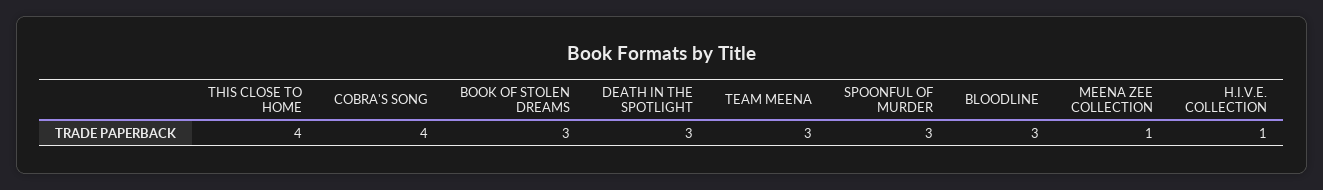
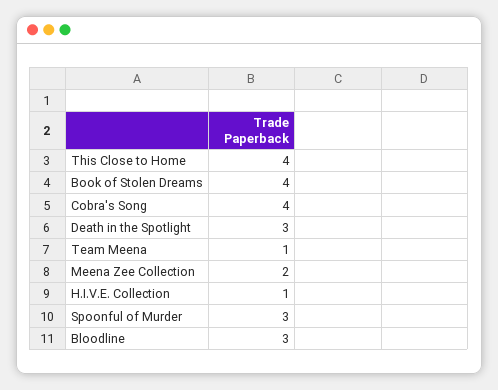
  {
    "THIS CLOSE TO HOME": 4,
    "COBRA'S SONG": 4,
-   "BOOK OF STOLEN DREAMS": 3,
+   "BOOK OF STOLEN DREAMS": 4,
    "DEATH IN THE SPOTLIGHT": 3,
-   "TEAM MEENA": 3,
+   "TEAM MEENA": 1,
    "SPOONFUL OF MURDER": 3,
    "BLOODLINE": 3,
-   "MEENA ZEE COLLECTION": 1,
+   "MEENA ZEE COLLECTION": 2,
    "H.I.V.E. COLLECTION": 1
  }

